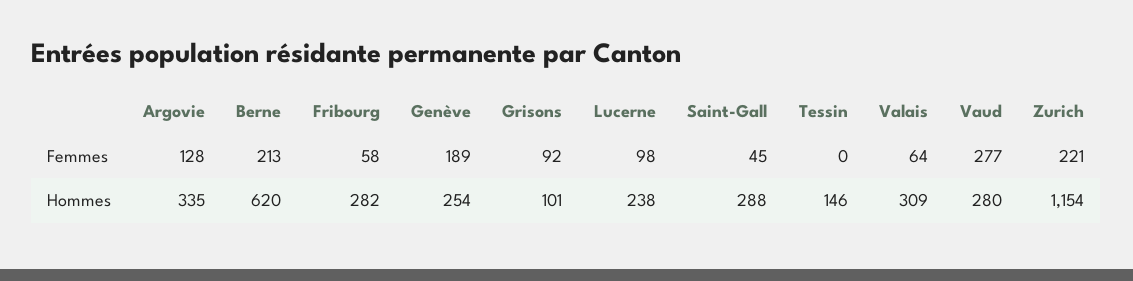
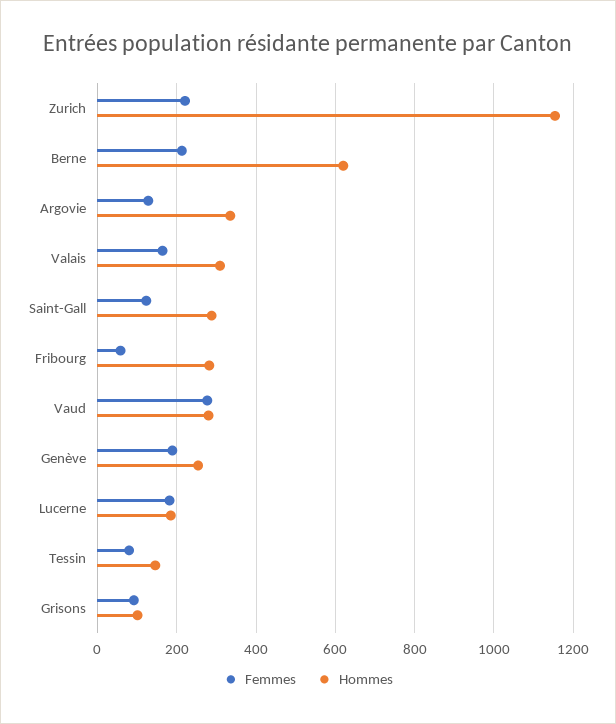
  {
    "Femmes": {
      "Argovie": 128,
      "Berne": 213,
      "Fribourg": 58,
      "Genève": 189,
      "Grisons": 92,
-     "Lucerne": 98,
+     "Lucerne": 180,
-     "Saint-Gall": 45,
+     "Saint-Gall": 120,
-     "Tessin": 0,
+     "Tessin": 80,
-     "Valais": 64,
+     "Valais": 160,
      "Vaud": 277,
      "Zurich": 221
    },
    "Hommes": {
      "Argovie": 335,
      "Berne": 620,
      "Fribourg": 282,
      "Genève": 254,
      "Grisons": 101,
-     "Lucerne": 238,
+     "Lucerne": 180,
      "Saint-Gall": 288,
      "Tessin": 146,
      "Valais": 309,
      "Vaud": 280,
      "Zurich": 1154
    }
  }

